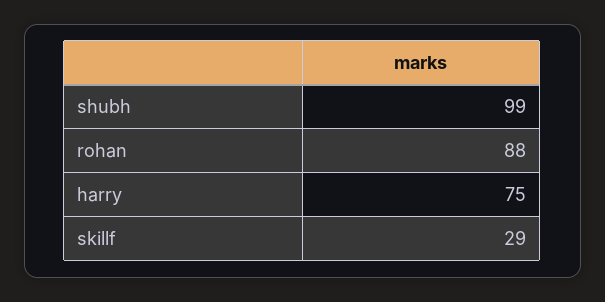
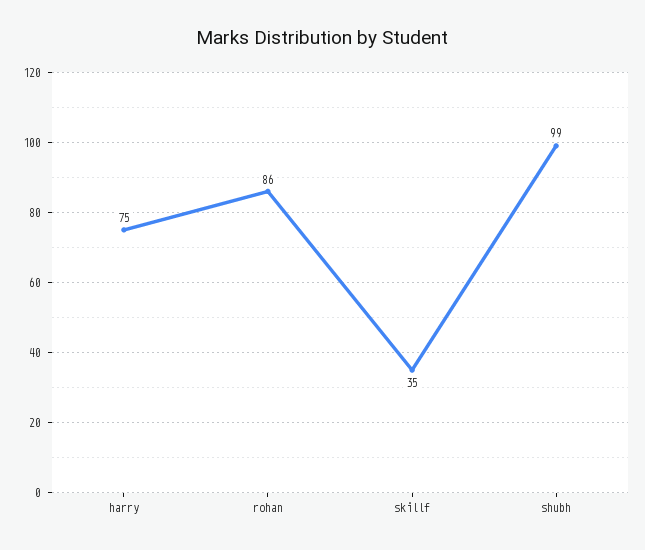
  {
    "shubh": 99,
-   "rohan": 88,
+   "rohan": 86,
    "harry": 75,
-   "skillf": 29
+   "skillf": 35
  }

